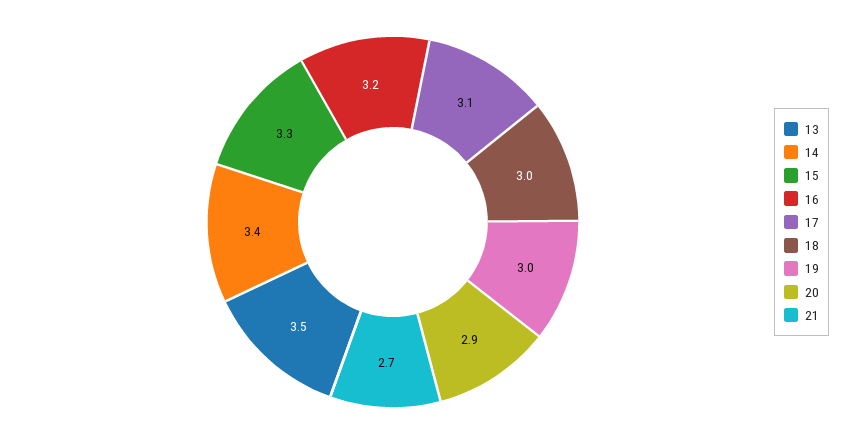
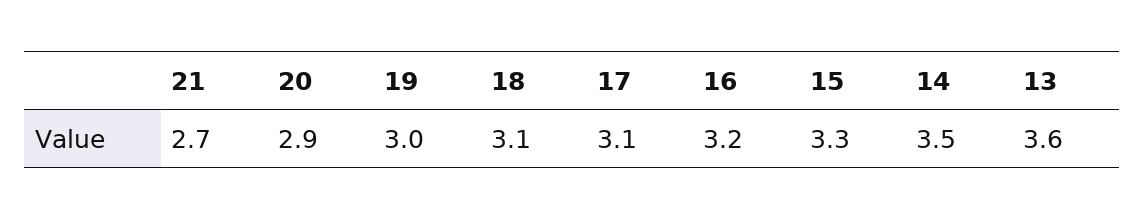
  {
-   "13": 3.5,
+   "13": 3.6,
-   "14": 3.4,
+   "14": 3.5,
    "15": 3.3,
    "16": 3.2,
    "17": 3.1,
-   "18": 3,
+   "18": 3.1,
    "19": 3,
    "20": 2.9,
    "21": 2.7
  }

